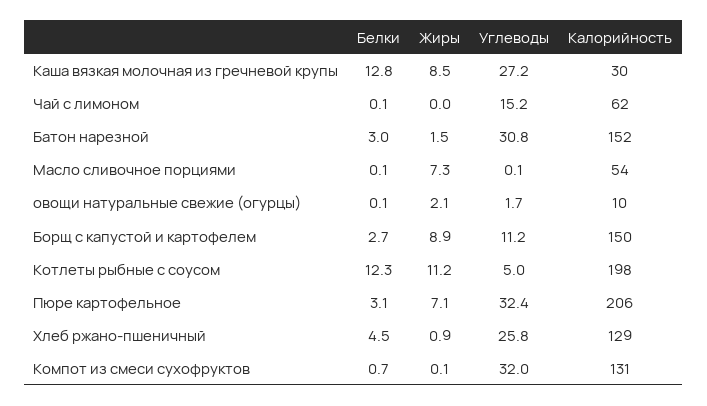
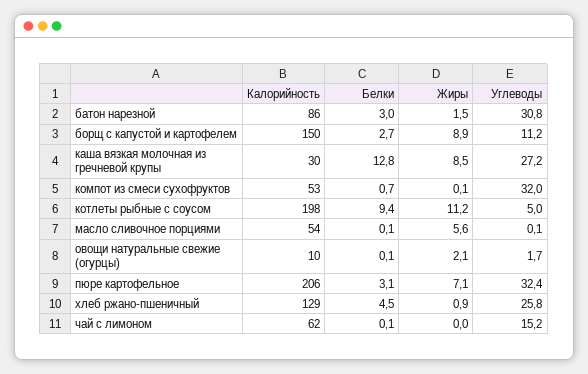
  {
    "Белки": {
      "Каша вязкая молочная из гречневой крупы": 12.8,
      "Чай с лимоном": 0.1,
      "Батон нарезной": 3,
      "Масло сливочное порциями": 0.1,
      "овощи натуральные свежие (огурцы)": 0.1,
      "Борщ с капустой и картофелем": 2.7,
-     "Котлеты рыбные с соусом": 12.3,
+     "Котлеты рыбные с соусом": 9.4,
      "Пюре картофельное": 3.1,
      "Хлеб ржано-пшеничный": 4.5,
      "Компот из смеси сухофруктов": 0.7
    },
    "Жиры": {
      "Каша вязкая молочная из гречневой крупы": 8.5,
      "Чай с лимоном": 0,
      "Батон нарезной": 1.5,
-     "Масло сливочное порциями": 7.3,
+     "Масло сливочное порциями": 5.6,
      "овощи натуральные свежие (огурцы)": 2.1,
      "Борщ с капустой и картофелем": 8.9,
      "Котлеты рыбные с соусом": 11.2,
      "Пюре картофельное": 7.1,
      "Хлеб ржано-пшеничный": 0.9,
      "Компот из смеси сухофруктов": 0.1
    },
    "Углеводы": {
      "Каша вязкая молочная из гречневой крупы": 27.2,
      "Чай с лимоном": 15.2,
      "Батон нарезной": 30.8,
      "Масло сливочное порциями": 0.1,
      "овощи натуральные свежие (огурцы)": 1.7,
      "Борщ с капустой и картофелем": 11.2,
      "Котлеты рыбные с соусом": 5,
      "Пюре картофельное": 32.4,
      "Хлеб ржано-пшеничный": 25.8,
      "Компот из смеси сухофруктов": 32
    },
    "Калорийность": {
      "Каша вязкая молочная из гречневой крупы": 30,
      "Чай с лимоном": 62,
-     "Батон нарезной": 152,
+     "Батон нарезной": 86,
      "Масло сливочное порциями": 54,
      "овощи натуральные свежие (огурцы)": 10,
      "Борщ с капустой и картофелем": 150,
      "Котлеты рыбные с соусом": 198,
      "Пюре картофельное": 206,
      "Хлеб ржано-пшеничный": 129,
-     "Компот из смеси сухофруктов": 131
+     "Компот из смеси сухофруктов": 53
    }
  }

